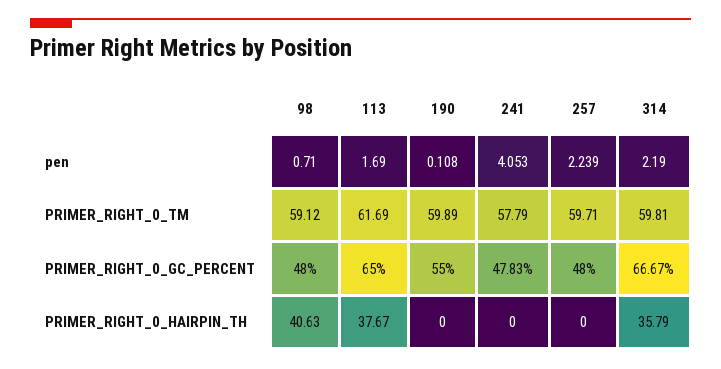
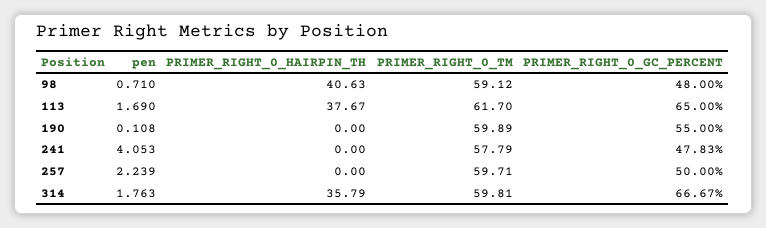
  {
    "98": {
      "pen": 0.71,
      "PRIMER_RIGHT_0_TM": 59.12,
      "PRIMER_RIGHT_0_GC_PERCENT": 48,
      "PRIMER_RIGHT_0_HAIRPIN_TH": 40.63
    },
    "113": {
      "pen": 1.69,
-     "PRIMER_RIGHT_0_TM": 61.69,
+     "PRIMER_RIGHT_0_TM": 61.7,
      "PRIMER_RIGHT_0_GC_PERCENT": 65,
      "PRIMER_RIGHT_0_HAIRPIN_TH": 37.67
    },
    "190": {
      "pen": 0.108,
      "PRIMER_RIGHT_0_TM": 59.89,
      "PRIMER_RIGHT_0_GC_PERCENT": 55,
      "PRIMER_RIGHT_0_HAIRPIN_TH": 0
    },
    "241": {
      "pen": 4.053,
      "PRIMER_RIGHT_0_TM": 57.79,
      "PRIMER_RIGHT_0_GC_PERCENT": 47.83,
      "PRIMER_RIGHT_0_HAIRPIN_TH": 0
    },
    "257": {
      "pen": 2.239,
      "PRIMER_RIGHT_0_TM": 59.71,
-     "PRIMER_RIGHT_0_GC_PERCENT": 48,
+     "PRIMER_RIGHT_0_GC_PERCENT": 50,
      "PRIMER_RIGHT_0_HAIRPIN_TH": 0
    },
    "314": {
-     "pen": 2.19,
+     "pen": 1.763,
      "PRIMER_RIGHT_0_TM": 59.81,
      "PRIMER_RIGHT_0_GC_PERCENT": 66.67,
      "PRIMER_RIGHT_0_HAIRPIN_TH": 35.79
    }
  }

